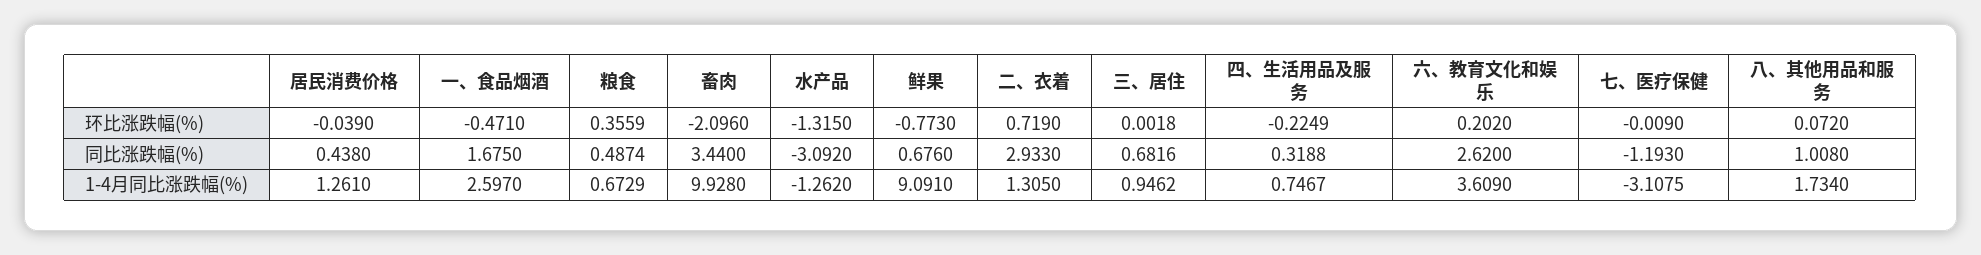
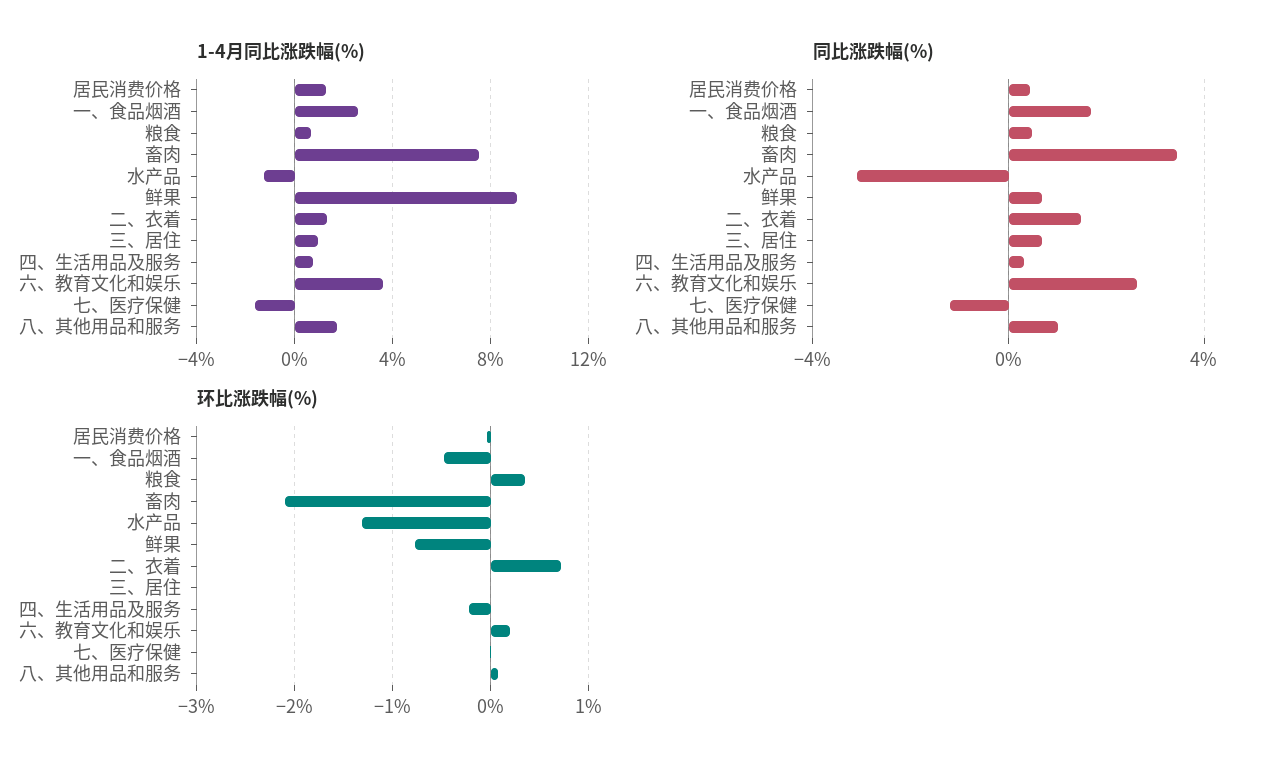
  {
    "环比涨跌幅(%)": {
      "居民消费价格": -0.039,
      "一、食品烟酒": -0.471,
      "粮食": 0.3559,
      "畜肉": -2.096,
      "水产品": -1.315,
      "鲜果": -0.773,
      "二、衣着": 0.719,
      "三、居住": 0.0018,
      "四、生活用品及服务": -0.2249,
      "六、教育文化和娱乐": 0.202,
      "七、医疗保健": -0.009,
      "八、其他用品和服务": 0.072
    },
    "同比涨跌幅(%)": {
      "居民消费价格": 0.438,
      "一、食品烟酒": 1.675,
      "粮食": 0.4874,
      "畜肉": 3.44,
      "水产品": -3.092,
      "鲜果": 0.676,
-     "二、衣着": 2.933,
+     "二、衣着": 1.5,
      "三、居住": 0.6816,
      "四、生活用品及服务": 0.3188,
      "六、教育文化和娱乐": 2.62,
      "七、医疗保健": -1.193,
      "八、其他用品和服务": 1.008
    },
    "1-4月同比涨跌幅(%)": {
      "居民消费价格": 1.261,
      "一、食品烟酒": 2.597,
      "粮食": 0.6729,
-     "畜肉": 9.928,
+     "畜肉": 7.5,
      "水产品": -1.262,
      "鲜果": 9.091,
      "二、衣着": 1.305,
      "三、居住": 0.9462,
      "四、生活用品及服务": 0.7467,
      "六、教育文化和娱乐": 3.609,
-     "七、医疗保健": -3.1075,
+     "七、医疗保健": -1.5,
      "八、其他用品和服务": 1.734
    }
  }

